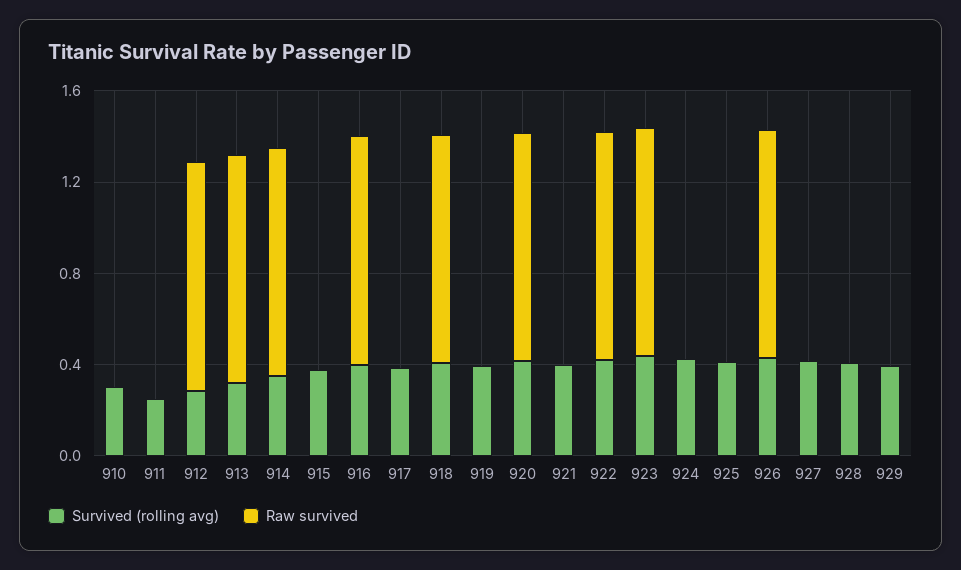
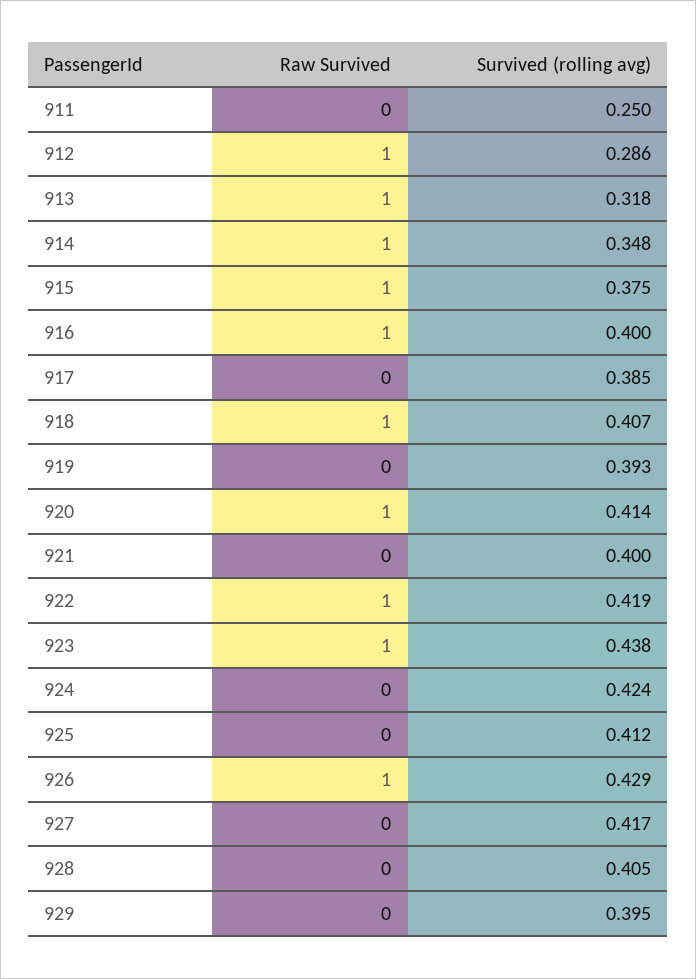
  {
    "Survived (rolling avg)": {
-     "910": 0.3,
      "911": 0.25,
      "912": 0.286,
      "913": 0.318,
      "914": 0.348,
      "915": 0.375,
      "916": 0.4,
      "917": 0.385,
      "918": 0.407,
      "919": 0.393,
      "920": 0.414,
      "921": 0.4,
      "922": 0.419,
      "923": 0.438,
      "924": 0.424,
      "925": 0.412,
      "926": 0.429,
      "927": 0.417,
      "928": 0.405,
      "929": 0.395
    },
    "Raw survived": {
-     "910": 0,
      "911": 0,
      "912": 1,
      "913": 1,
      "914": 1,
-     "915": 0,
+     "915": 1,
      "916": 1,
      "917": 0,
      "918": 1,
      "919": 0,
      "920": 1,
      "921": 0,
      "922": 1,
      "923": 1,
      "924": 0,
      "925": 0,
      "926": 1,
      "927": 0,
      "928": 0,
      "929": 0
    }
  }

